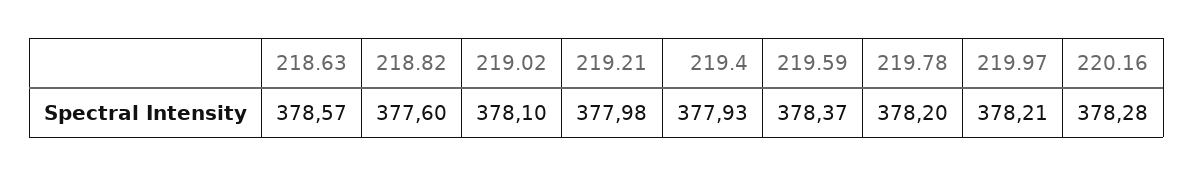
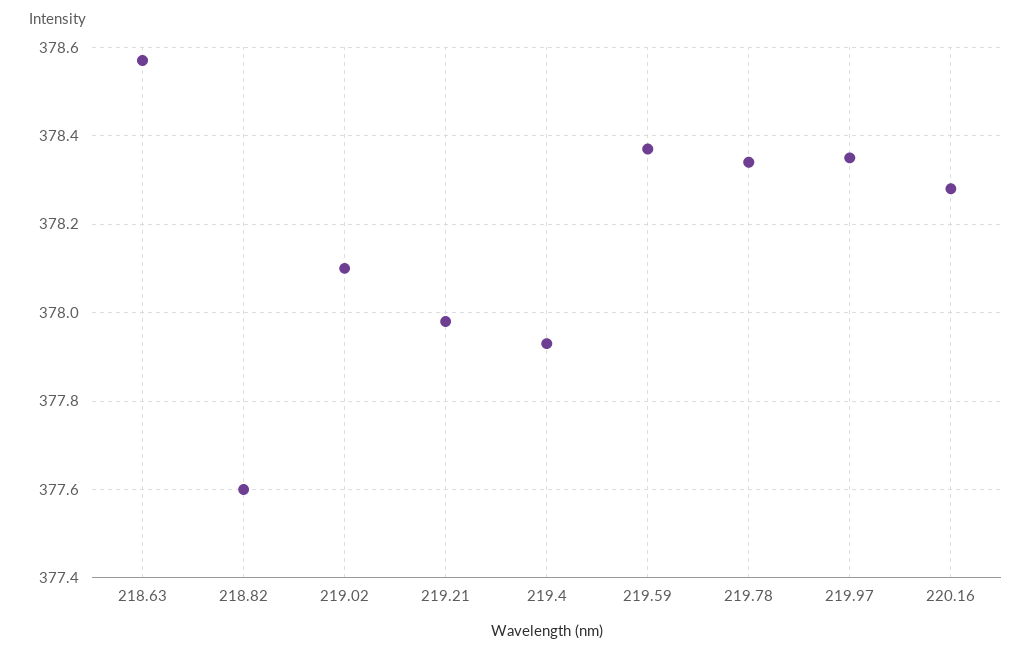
  {
    "218.63": 378.57,
    "218.82": 377.6,
    "219.02": 378.1,
    "219.21": 377.98,
    "219.4": 377.93,
    "219.59": 378.37,
-   "219.78": 378.2,
+   "219.78": 378.35,
-   "219.97": 378.21,
+   "219.97": 378.35,
    "220.16": 378.28
  }

